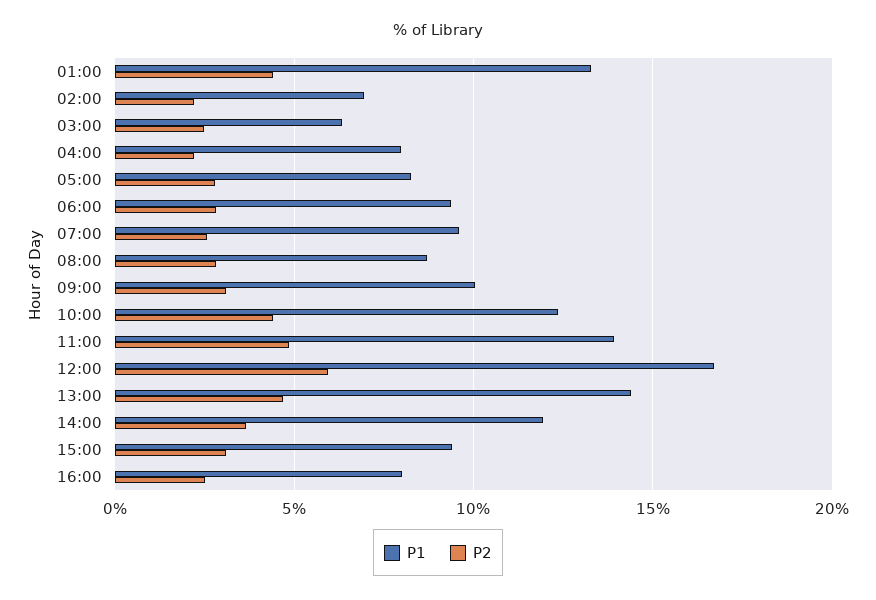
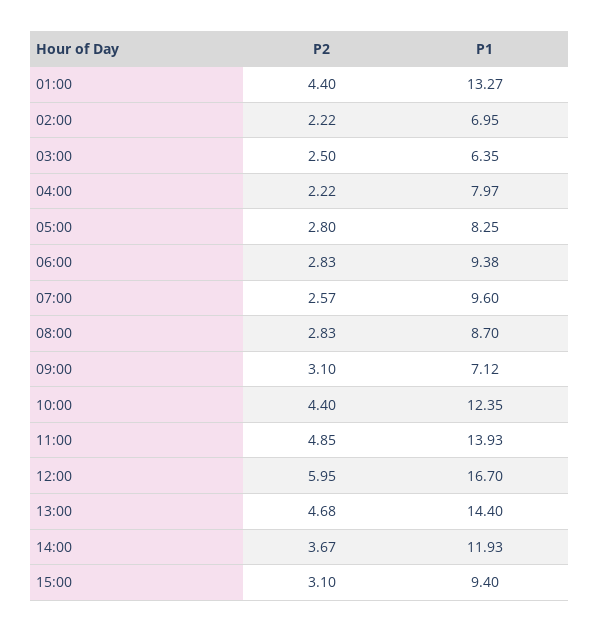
  {
    "P1": {
      "01:00": 13.27,
      "02:00": 6.95,
      "03:00": 6.35,
      "04:00": 7.97,
      "05:00": 8.25,
      "06:00": 9.38,
      "07:00": 9.6,
      "08:00": 8.7,
-     "09:00": 10,
+     "09:00": 7.12,
      "10:00": 12.35,
      "11:00": 13.93,
      "12:00": 16.7,
      "13:00": 14.4,
      "14:00": 11.93,
-     "15:00": 9.4,
+     "15:00": 9.4
-     "16:00": 8
    },
    "P2": {
      "01:00": 4.4,
      "02:00": 2.22,
      "03:00": 2.5,
      "04:00": 2.22,
      "05:00": 2.8,
      "06:00": 2.83,
      "07:00": 2.57,
      "08:00": 2.83,
      "09:00": 3.1,
      "10:00": 4.4,
      "11:00": 4.85,
      "12:00": 5.95,
      "13:00": 4.68,
      "14:00": 3.67,
-     "15:00": 3.1,
+     "15:00": 3.1
-     "16:00": 2.5
    }
  }

